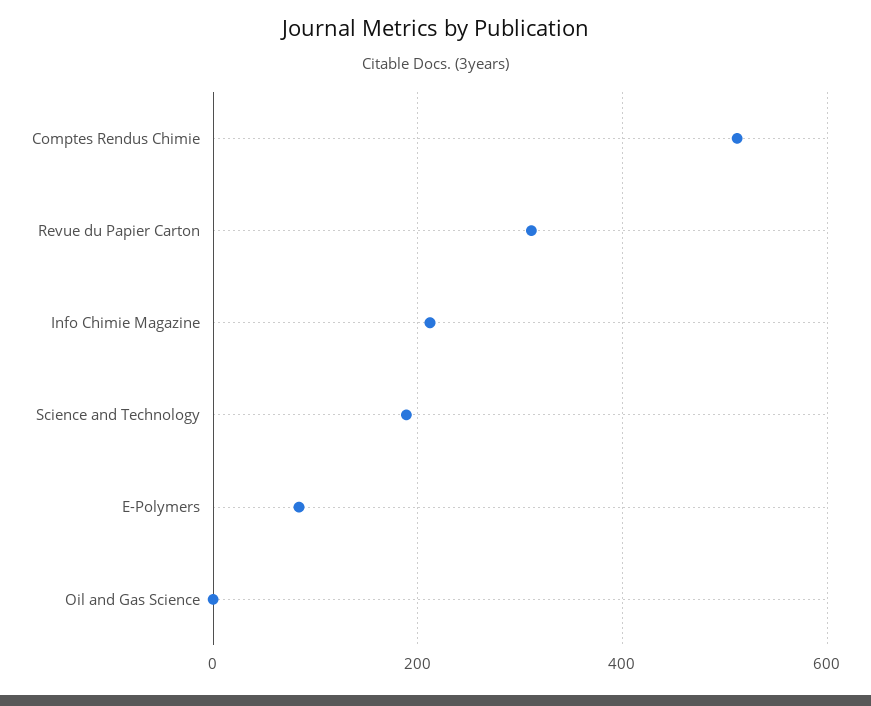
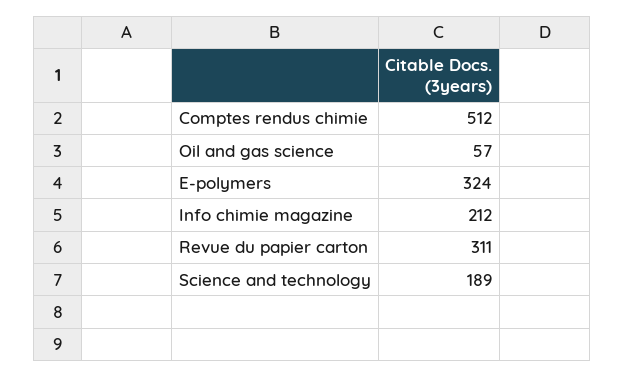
  {
    "Comptes Rendus Chimie": 512,
    "Revue du Papier Carton": 311,
    "Info Chimie Magazine": 212,
    "Science and Technology": 189,
-   "E-Polymers": 80,
+   "E-Polymers": 324,
-   "Oil and Gas Science": 0
+   "Oil and Gas Science": 57
  }

